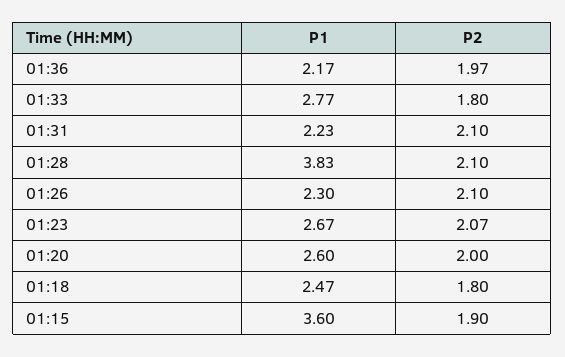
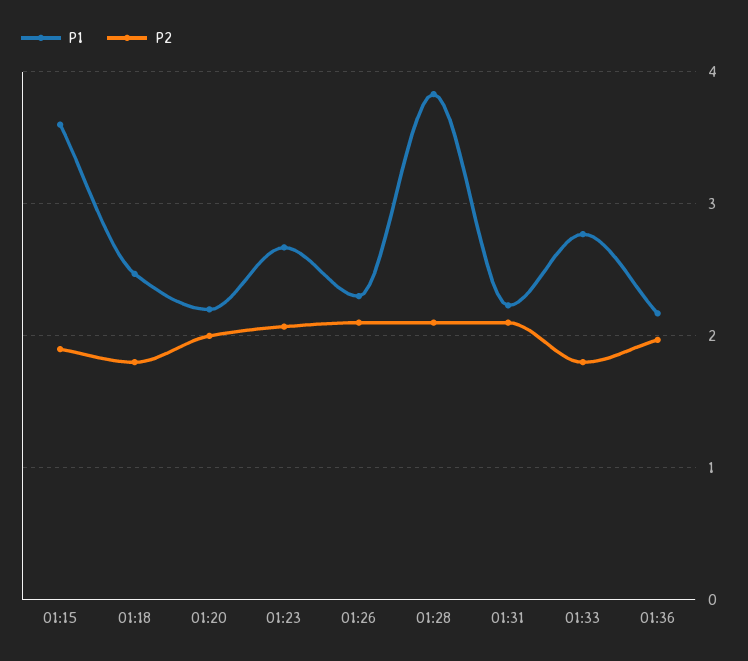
  {
    "P1": {
      "01:36": 2.17,
      "01:33": 2.77,
      "01:31": 2.23,
      "01:28": 3.83,
      "01:26": 2.3,
      "01:23": 2.67,
-     "01:20": 2.6,
+     "01:20": 2.2,
      "01:18": 2.47,
      "01:15": 3.6
    },
    "P2": {
      "01:36": 1.97,
      "01:33": 1.8,
      "01:31": 2.1,
      "01:28": 2.1,
      "01:26": 2.1,
      "01:23": 2.07,
      "01:20": 2,
      "01:18": 1.8,
      "01:15": 1.9
    }
  }

